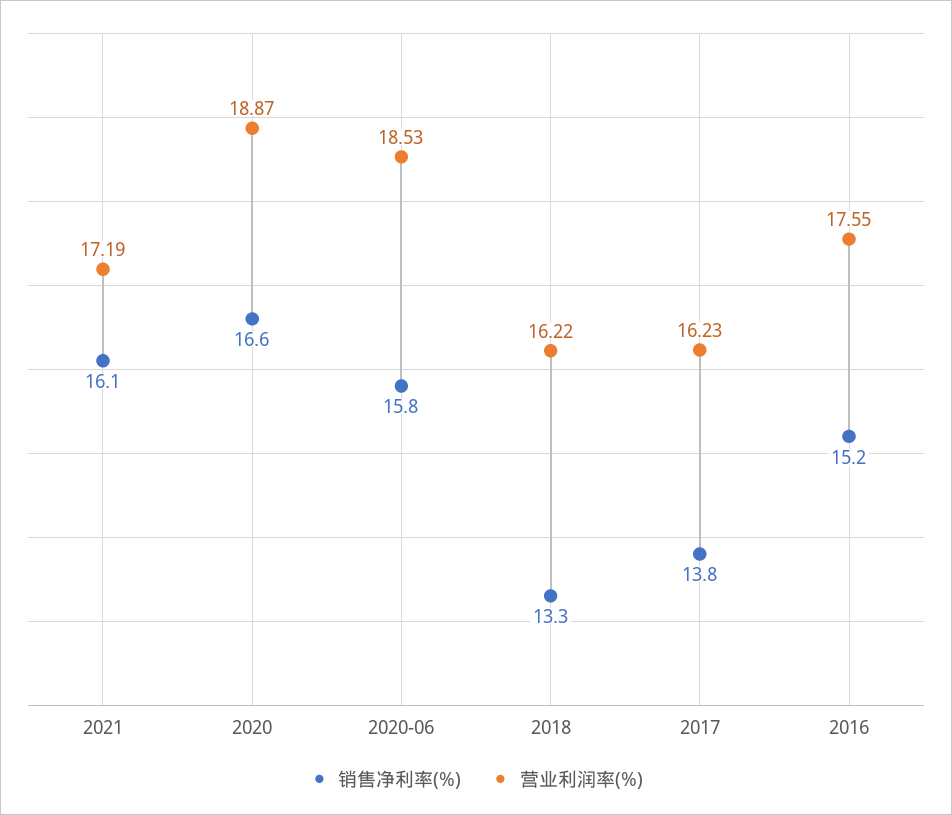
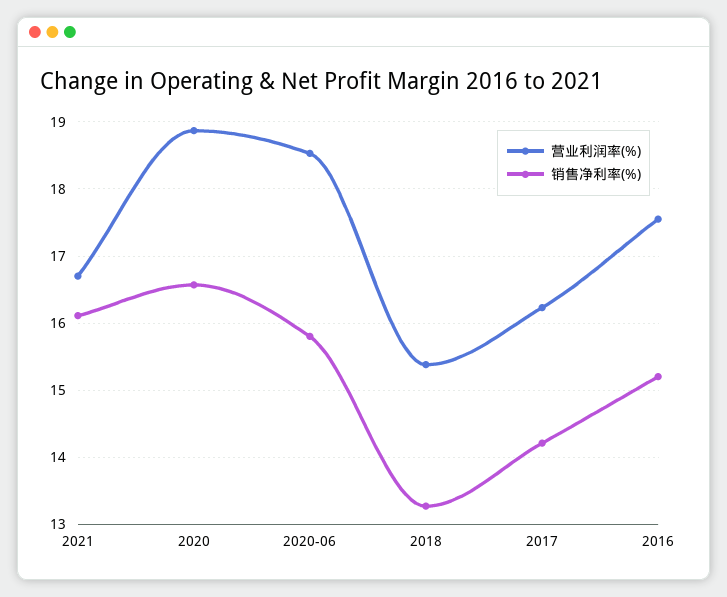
  {
    "销售净利率(%)": {
      "2021": 16.1,
      "2020": 16.6,
      "2020-06": 15.8,
      "2018": 13.3,
-     "2017": 13.8,
+     "2017": 14.2,
      "2016": 15.2
    },
    "营业利润率(%)": {
-     "2021": 17.19,
+     "2021": 16.7,
      "2020": 18.87,
      "2020-06": 18.53,
-     "2018": 16.22,
+     "2018": 15.4,
      "2017": 16.23,
      "2016": 17.55
    }
  }

